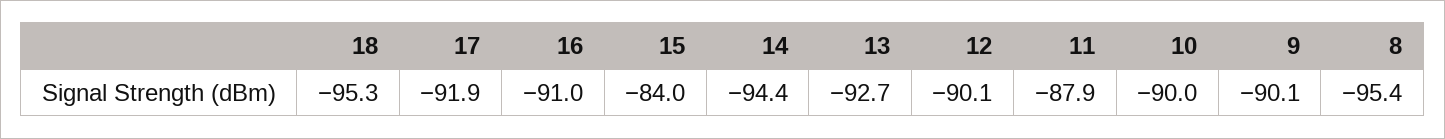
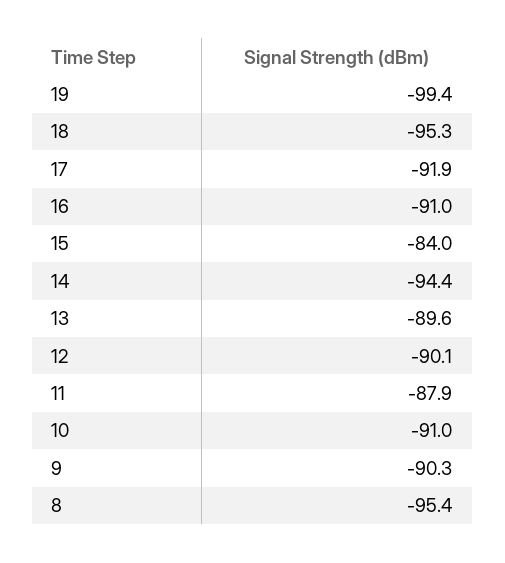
  {
    "18": -95.3,
    "17": -91.9,
    "16": -91,
    "15": -84,
    "14": -94.4,
-   "13": -92.7,
+   "13": -89.6,
    "12": -90.1,
    "11": -87.9,
-   "10": -90,
+   "10": -91,
-   "9": -90.1,
+   "9": -90.3,
-   "8": -95.4
+   "8": -95.4,
+   "19": -99.4
  }

